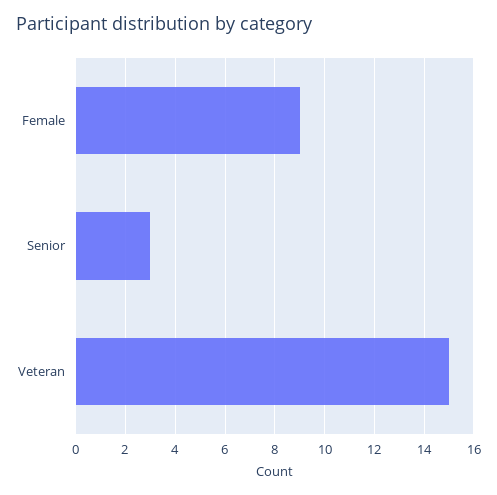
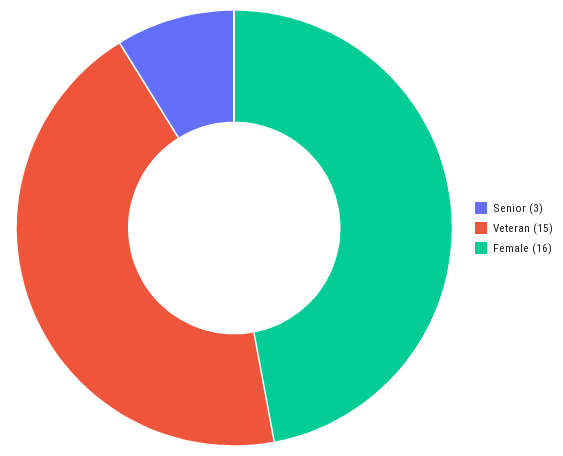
  {
-   "Female": 9,
+   "Female": 16,
    "Senior": 3,
    "Veteran": 15
  }

